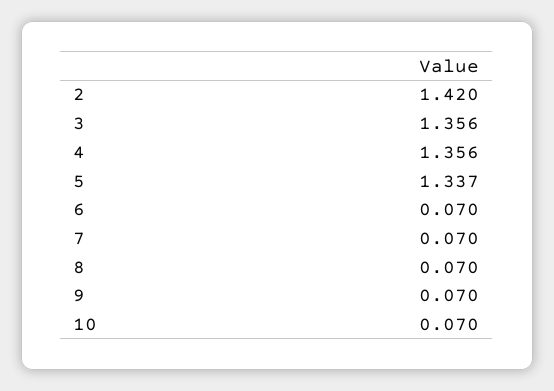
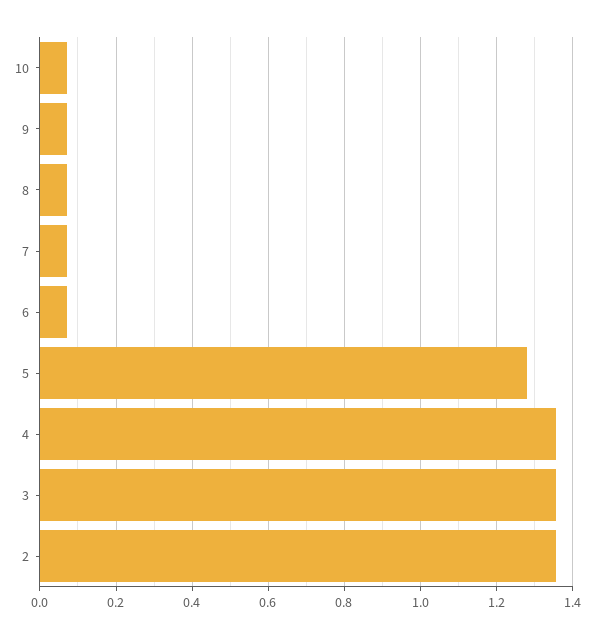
  {
-   "2": 1.42,
+   "2": 1.36,
    "3": 1.356,
    "4": 1.356,
-   "5": 1.337,
+   "5": 1.28,
    "6": 0.07,
    "7": 0.07,
    "8": 0.07,
    "9": 0.07,
    "10": 0.07
  }

